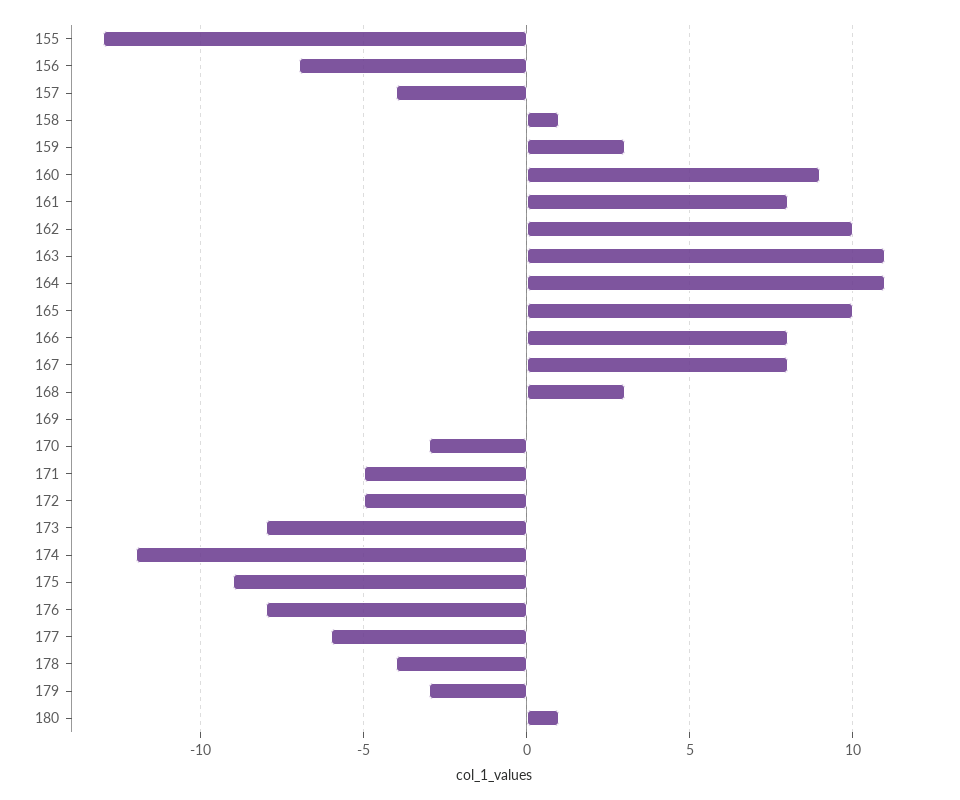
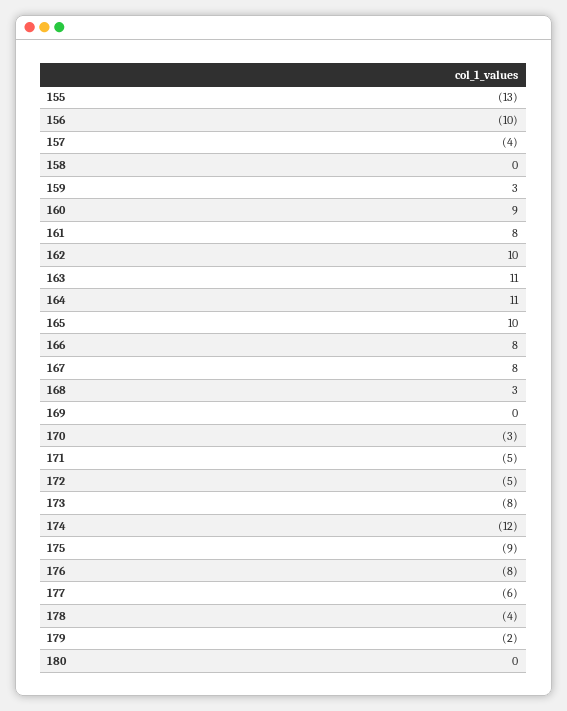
  {
    "155": -13,
-   "156": -7,
+   "156": -10,
    "157": -4,
-   "158": 1,
+   "158": 0,
    "159": 3,
    "160": 9,
    "161": 8,
    "162": 10,
    "163": 11,
    "164": 11,
    "165": 10,
    "166": 8,
    "167": 8,
    "168": 3,
    "169": 0,
    "170": -3,
    "171": -5,
    "172": -5,
    "173": -8,
    "174": -12,
    "175": -9,
    "176": -8,
    "177": -6,
    "178": -4,
-   "179": -3,
+   "179": -2,
-   "180": 1
+   "180": 0
  }

